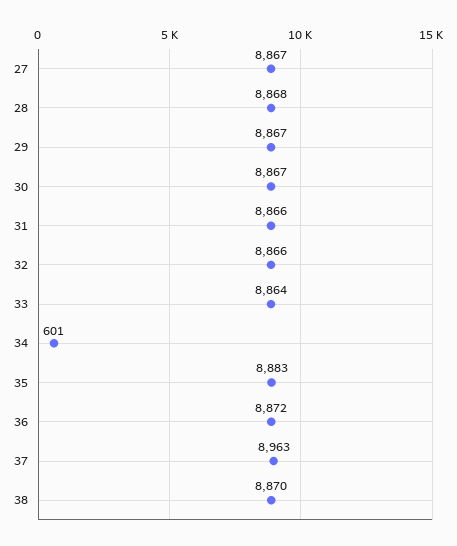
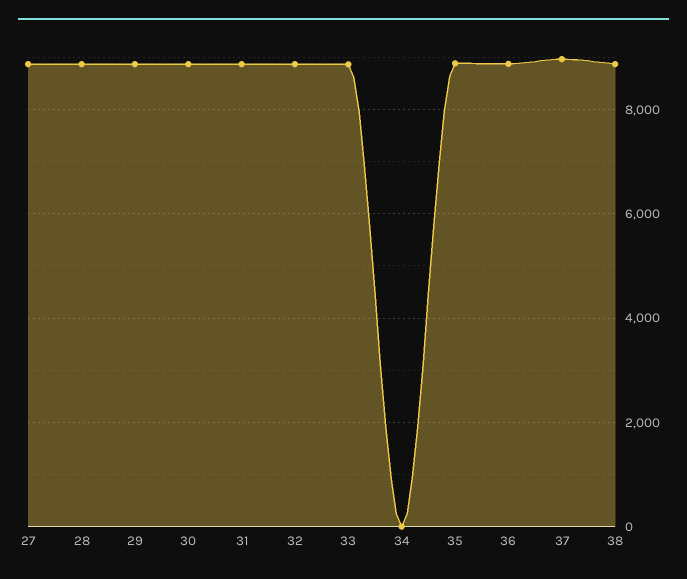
  {
    "27": 8867,
    "28": 8868,
    "29": 8867,
    "30": 8867,
    "31": 8866,
    "32": 8866,
    "33": 8864,
-   "34": 601,
+   "34": 0,
    "35": 8883,
    "36": 8872,
    "37": 8963,
    "38": 8870
  }

